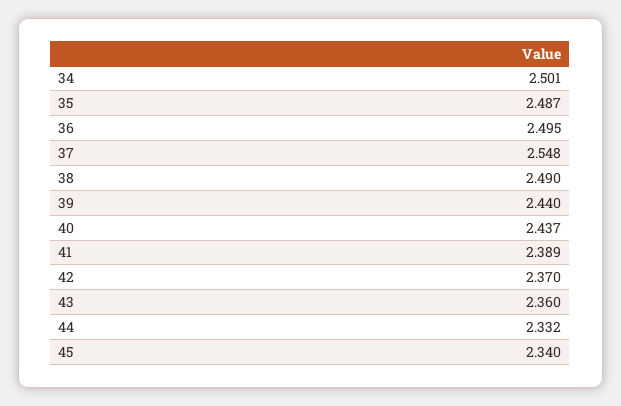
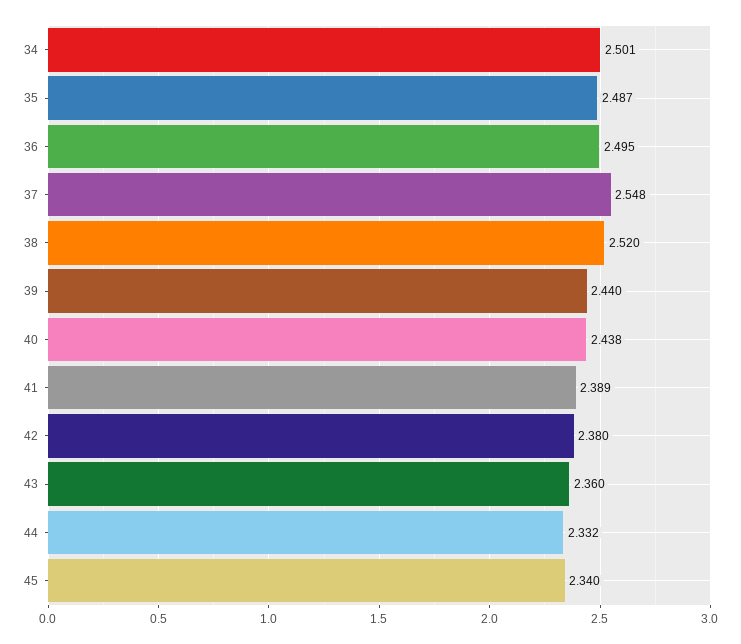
  {
    "34": 2.501,
    "35": 2.487,
    "36": 2.495,
    "37": 2.548,
-   "38": 2.49,
+   "38": 2.52,
    "39": 2.44,
-   "40": 2.437,
+   "40": 2.438,
    "41": 2.389,
-   "42": 2.37,
+   "42": 2.38,
    "43": 2.36,
    "44": 2.332,
    "45": 2.34
  }

